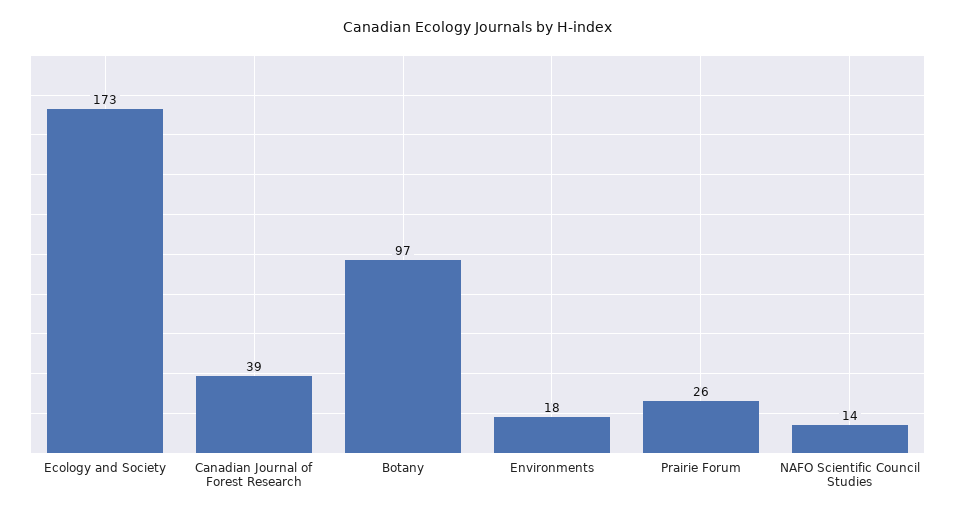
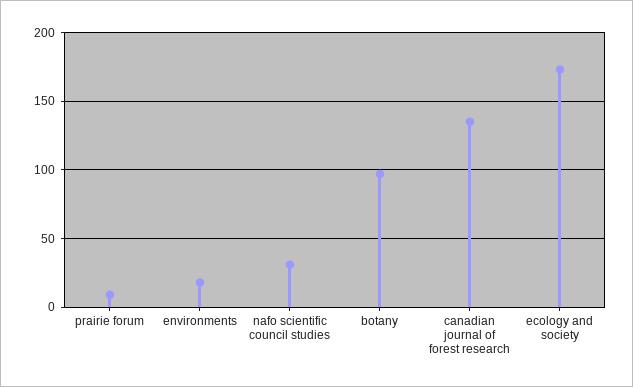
  {
    "Ecology and Society": 173,
-   "Canadian Journal of Forest Research": 39,
+   "Canadian Journal of Forest Research": 135,
    "Botany": 97,
    "Environments": 18,
-   "Prairie Forum": 26,
+   "Prairie Forum": 10,
-   "NAFO Scientific Council Studies": 14
+   "NAFO Scientific Council Studies": 30
  }

